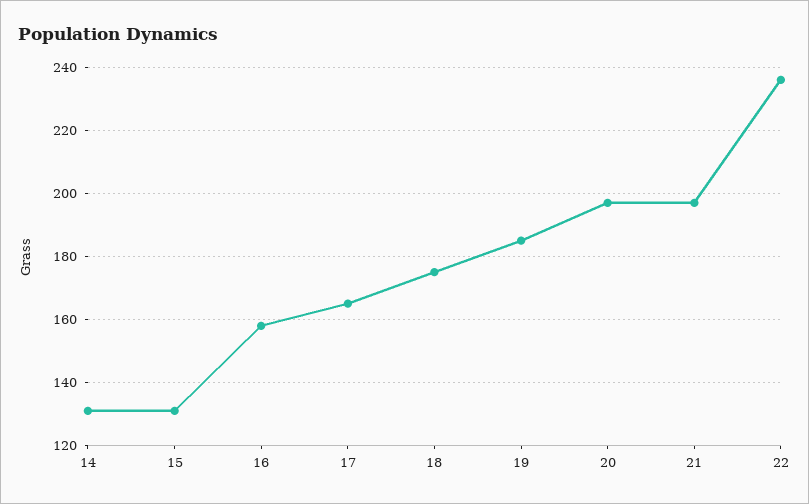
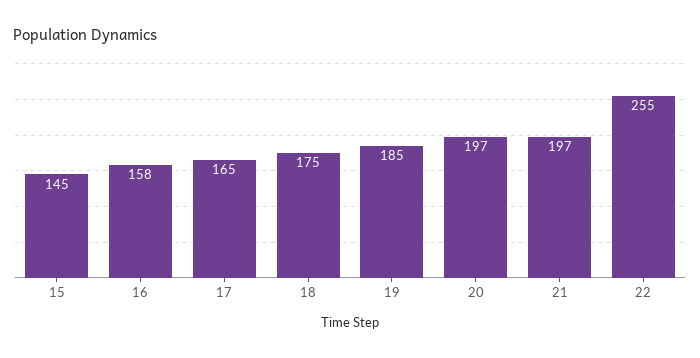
  {
-   "14": 130,
-   "15": 130,
+   "15": 145,
    "16": 158,
    "17": 165,
    "18": 175,
    "19": 185,
    "20": 197,
    "21": 197,
-   "22": 235
+   "22": 255
  }

